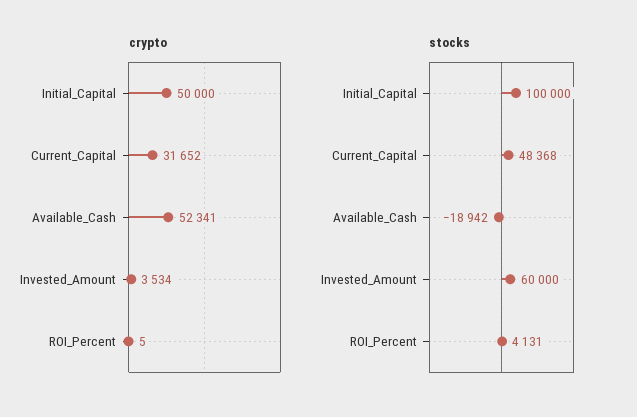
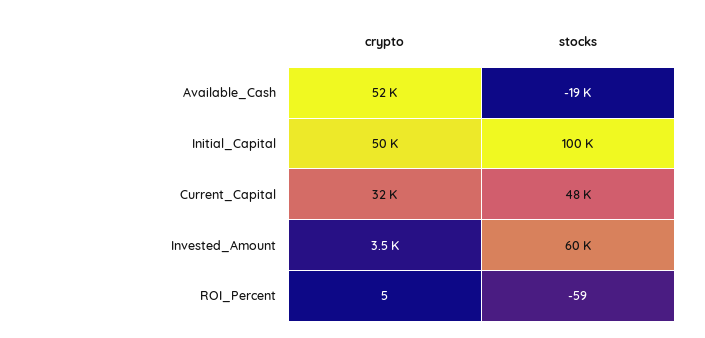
  {
    "crypto": {
      "Initial_Capital": 50000,
      "Current_Capital": 31652,
      "Available_Cash": 52341,
      "Invested_Amount": 3534,
      "ROI_Percent": 5
    },
    "stocks": {
      "Initial_Capital": 100000,
      "Current_Capital": 48368,
      "Available_Cash": -18942,
      "Invested_Amount": 60000,
-     "ROI_Percent": 4131
+     "ROI_Percent": -59
    }
  }

